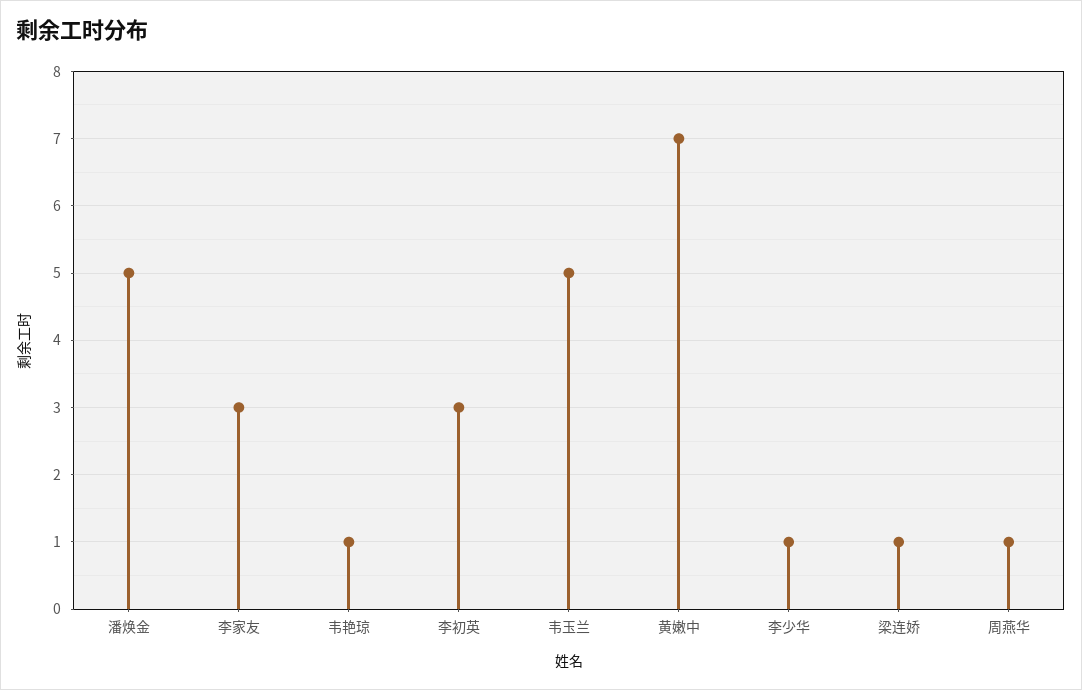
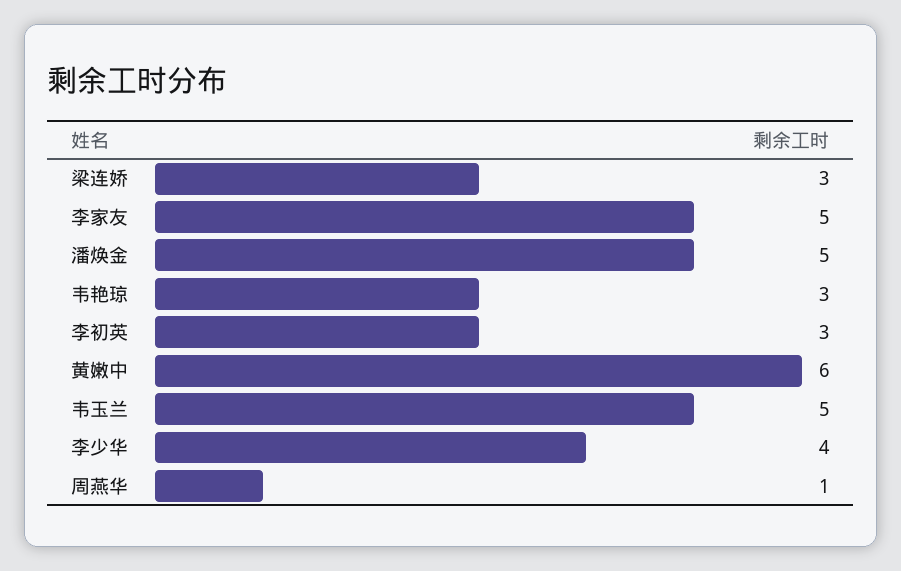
  {
    "潘焕金": 5,
-   "李家友": 3,
+   "李家友": 5,
-   "韦艳琼": 1,
+   "韦艳琼": 3,
    "李初英": 3,
    "韦玉兰": 5,
-   "黄嫩中": 7,
+   "黄嫩中": 6,
-   "李少华": 1,
+   "李少华": 4,
-   "梁连娇": 1,
+   "梁连娇": 3,
    "周燕华": 1
  }

